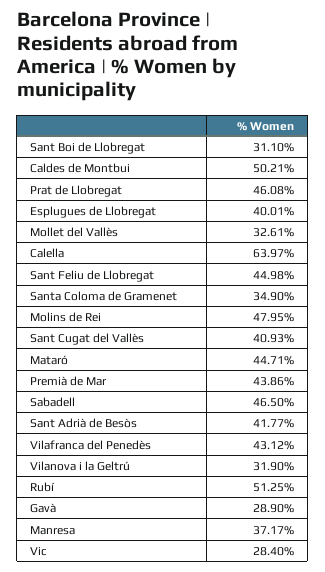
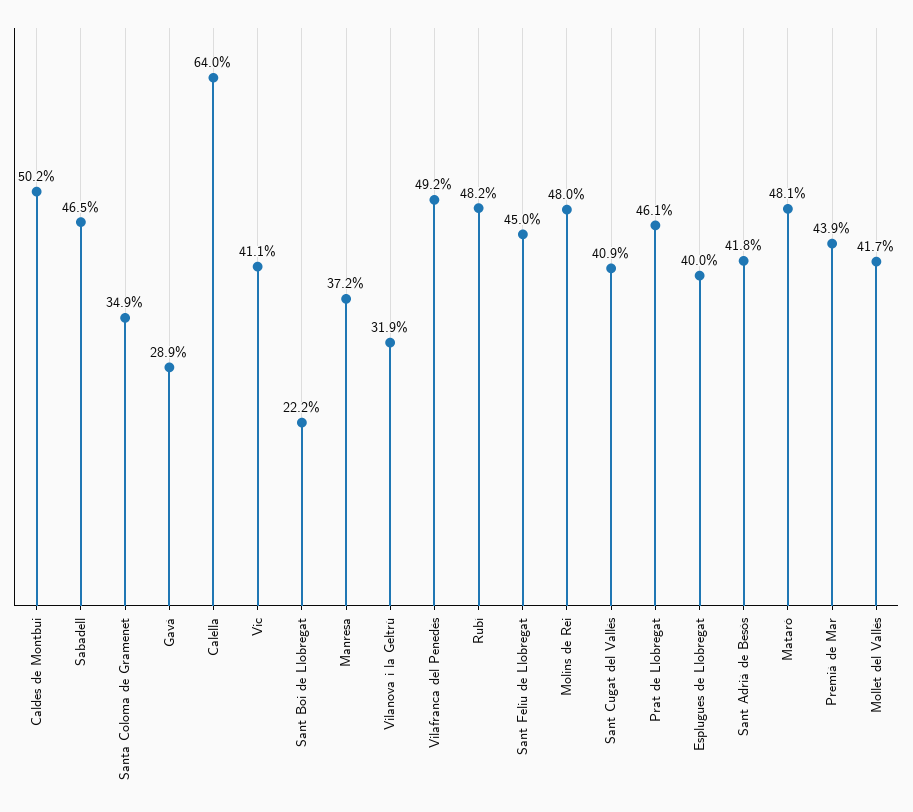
  {
-   "Sant Boi de Llobregat": 31.1,
+   "Sant Boi de Llobregat": 22.2,
    "Caldes de Montbui": 50.21,
    "Prat de Llobregat": 46.08,
    "Esplugues de Llobregat": 40.01,
-   "Mollet del Vallès": 32.61,
+   "Mollet del Vallès": 41.7,
    "Calella": 63.97,
    "Sant Feliu de Llobregat": 44.98,
    "Santa Coloma de Gramenet": 34.9,
    "Molins de Rei": 47.95,
    "Sant Cugat del Vallès": 40.93,
-   "Mataró": 44.71,
+   "Mataró": 48.1,
    "Premià de Mar": 43.86,
    "Sabadell": 46.5,
    "Sant Adrià de Besòs": 41.77,
-   "Vilafranca del Penedès": 43.12,
+   "Vilafranca del Penedès": 49.2,
    "Vilanova i la Geltrú": 31.9,
-   "Rubí": 51.25,
+   "Rubí": 48.2,
    "Gavà": 28.9,
    "Manresa": 37.17,
-   "Vic": 28.4
+   "Vic": 41.1
  }

